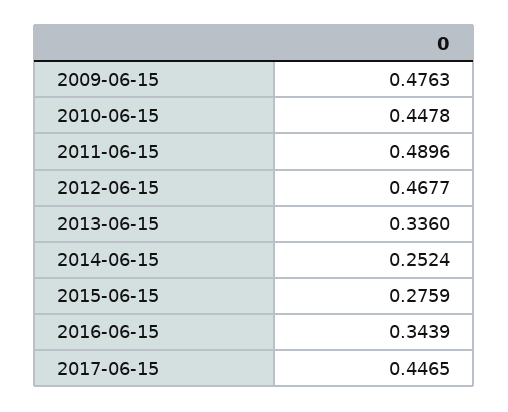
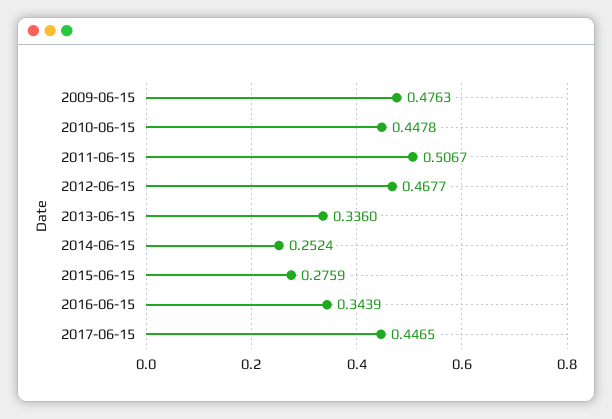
  {
    "2009-06-15": 0.4763,
    "2010-06-15": 0.4478,
-   "2011-06-15": 0.4896,
+   "2011-06-15": 0.5067,
    "2012-06-15": 0.4677,
    "2013-06-15": 0.336,
    "2014-06-15": 0.2524,
    "2015-06-15": 0.2759,
    "2016-06-15": 0.3439,
    "2017-06-15": 0.4465
  }

